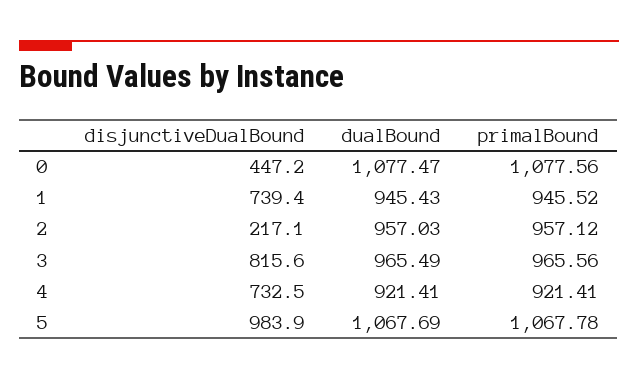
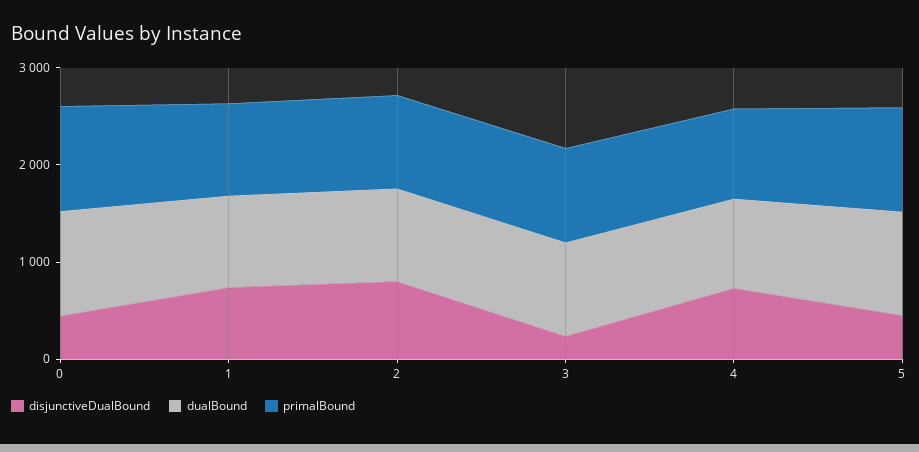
  {
    "disjunctiveDualBound": {
      "0": 447.2,
      "1": 739.4,
-     "2": 217.1,
+     "2": 800,
-     "3": 815.6,
+     "3": 200,
      "4": 732.5,
-     "5": 983.9
+     "5": 400
    },
    "dualBound": {
      "0": 1077.47,
      "1": 945.43,
      "2": 957.03,
      "3": 965.49,
      "4": 921.41,
      "5": 1067.69
    },
    "primalBound": {
      "0": 1077.56,
      "1": 945.52,
      "2": 957.12,
      "3": 965.56,
      "4": 921.41,
      "5": 1067.78
    }
  }

